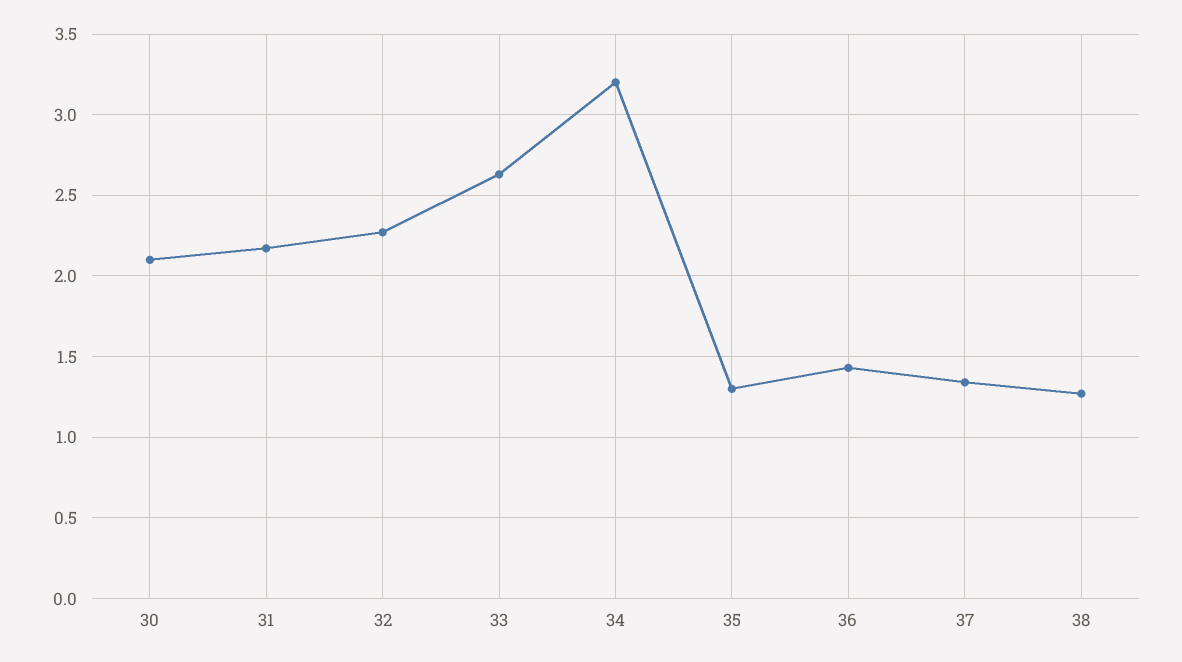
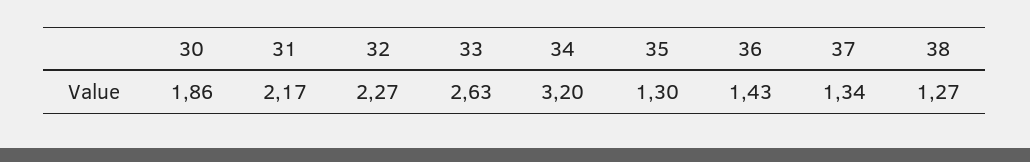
  {
-   "30": 2.1,
+   "30": 1.86,
    "31": 2.17,
    "32": 2.27,
    "33": 2.63,
    "34": 3.2,
    "35": 1.3,
    "36": 1.43,
    "37": 1.34,
    "38": 1.27
  }

